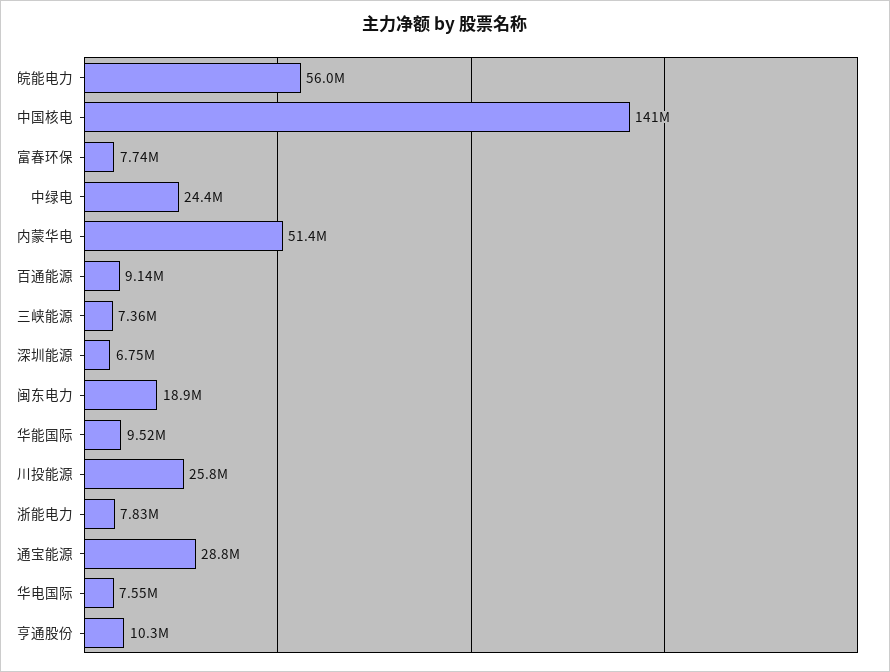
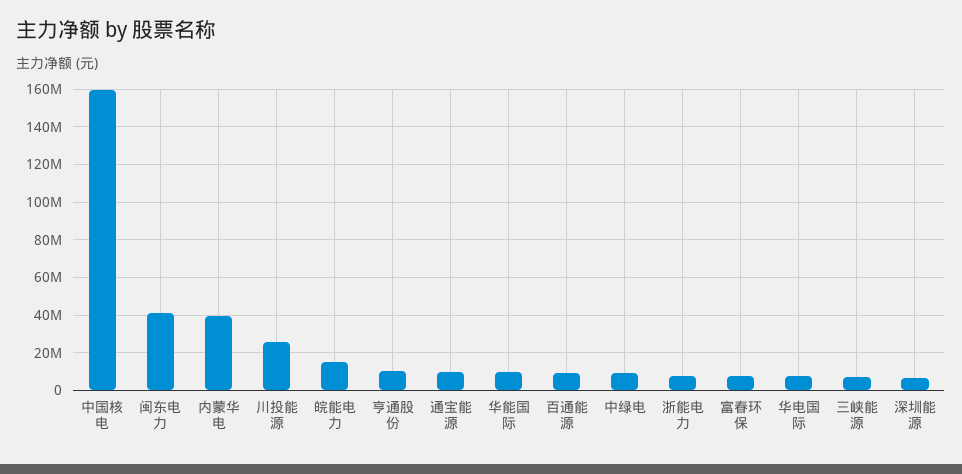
  {
-   "皖能电力": 56000000,
+   "皖能电力": 15000000,
-   "中国核电": 141000000,
+   "中国核电": 160000000,
    "富春环保": 7740000,
-   "中绿电": 24400000,
+   "中绿电": 10000000,
-   "内蒙华电": 51400000,
+   "内蒙华电": 40000000,
    "百通能源": 9140000,
    "三峡能源": 7360000,
    "深圳能源": 6750000,
-   "闽东电力": 18900000,
+   "闽东电力": 40000000,
    "华能国际": 9520000,
    "川投能源": 25800000,
    "浙能电力": 7830000,
-   "通宝能源": 28800000,
+   "通宝能源": 10000000,
    "华电国际": 7550000,
    "亨通股份": 10300000
  }

